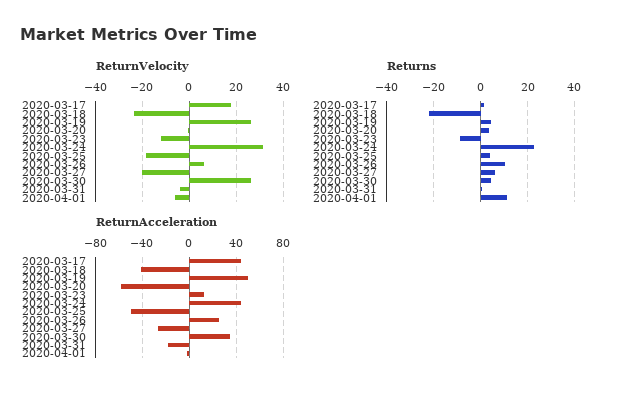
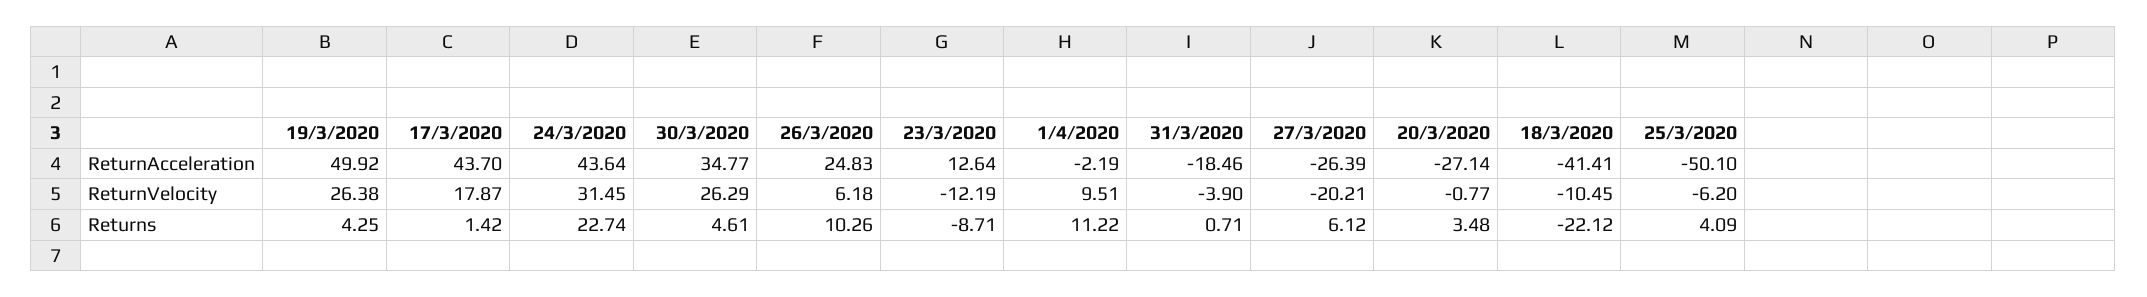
  {
    "ReturnVelocity": {
      "2020-03-17": 17.87,
-     "2020-03-18": -25,
+     "2020-03-18": -10.45,
      "2020-03-19": 26.38,
      "2020-03-20": -0.77,
      "2020-03-23": -12.19,
      "2020-03-24": 31.45,
-     "2020-03-25": -20,
+     "2020-03-25": -6.2,
      "2020-03-26": 6.18,
      "2020-03-27": -20.21,
      "2020-03-30": 26.29,
      "2020-03-31": -3.9,
-     "2020-04-01": -5
+     "2020-04-01": 9.51
    },
    "Returns": {
      "2020-03-17": 1.42,
      "2020-03-18": -22.12,
      "2020-03-19": 4.25,
      "2020-03-20": 3.48,
      "2020-03-23": -8.71,
      "2020-03-24": 22.74,
      "2020-03-25": 4.09,
      "2020-03-26": 10.26,
      "2020-03-27": 6.12,
      "2020-03-30": 4.61,
      "2020-03-31": 0.71,
      "2020-04-01": 11.22
    },
    "ReturnAcceleration": {
      "2020-03-17": 43.7,
      "2020-03-18": -41.41,
      "2020-03-19": 49.92,
-     "2020-03-20": -60,
+     "2020-03-20": -27.14,
      "2020-03-23": 12.64,
      "2020-03-24": 43.64,
      "2020-03-25": -50.1,
      "2020-03-26": 24.83,
      "2020-03-27": -26.39,
      "2020-03-30": 34.77,
      "2020-03-31": -18.46,
      "2020-04-01": -2.19
    }
  }

